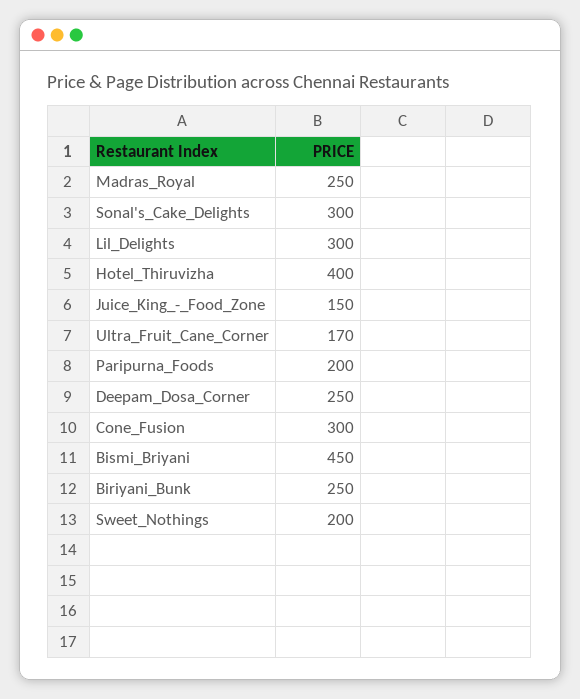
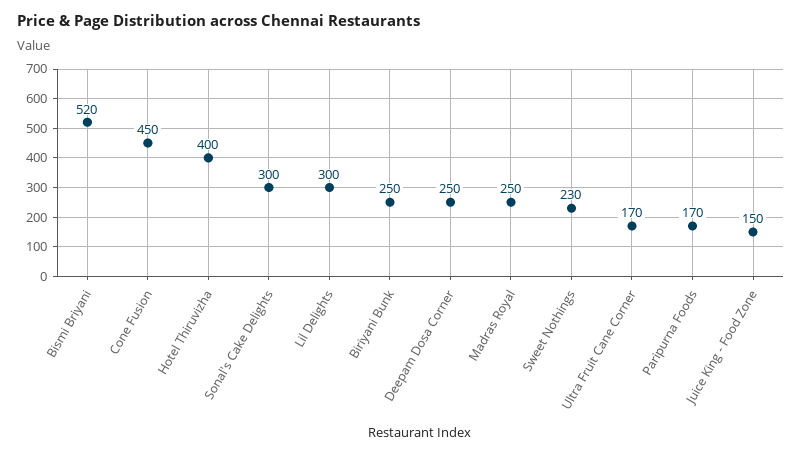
  {
    "Madras_Royal": 250,
    "Sonal's_Cake_Delights": 300,
    "Lil_Delights": 300,
    "Hotel_Thiruvizha": 400,
    "Juice_King_-_Food_Zone": 150,
    "Ultra_Fruit_Cane_Corner": 170,
-   "Paripurna_Foods": 200,
+   "Paripurna_Foods": 170,
    "Deepam_Dosa_Corner": 250,
-   "Cone_Fusion": 300,
+   "Cone_Fusion": 450,
-   "Bismi_Briyani": 450,
+   "Bismi_Briyani": 520,
    "Biriyani_Bunk": 250,
-   "Sweet_Nothings": 200
+   "Sweet_Nothings": 230
  }

